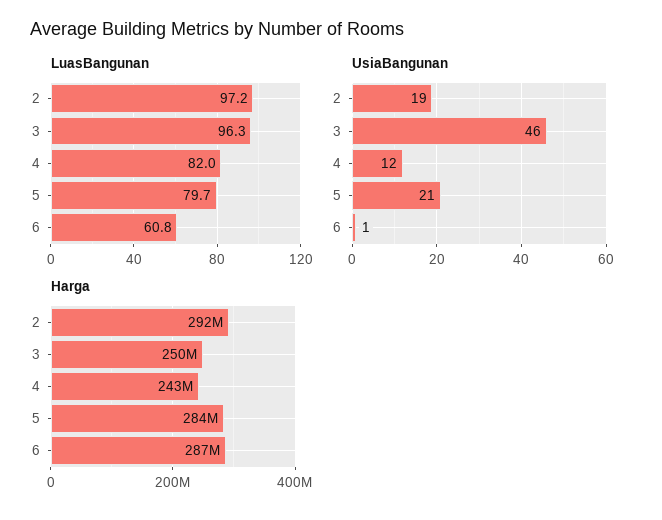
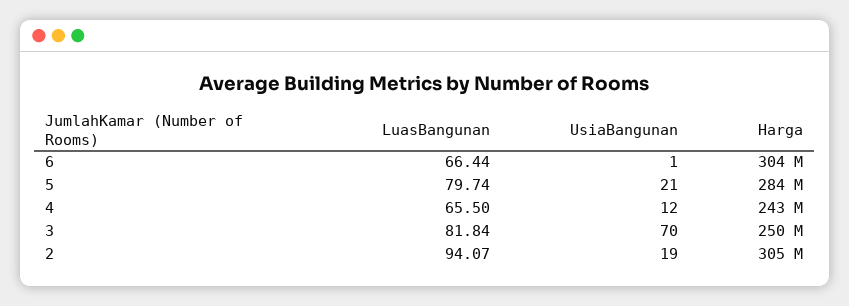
  {
    "LuasBangunan": {
-     "2": 97.2,
+     "2": 94.07,
-     "3": 96.3,
+     "3": 81.84,
-     "4": 82,
+     "4": 65.5,
      "5": 79.74,
-     "6": 60.8
+     "6": 66.44
    },
    "UsiaBangunan": {
      "2": 19,
-     "3": 46,
+     "3": 70,
      "4": 12,
      "5": 21,
      "6": 1
    },
    "Harga": {
-     "2": 292000000,
+     "2": 305000000,
      "3": 250000000,
      "4": 243000000,
      "5": 284000000,
-     "6": 287000000
+     "6": 304000000
    }
  }

